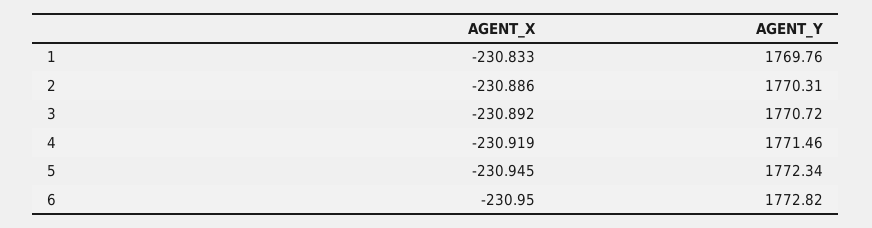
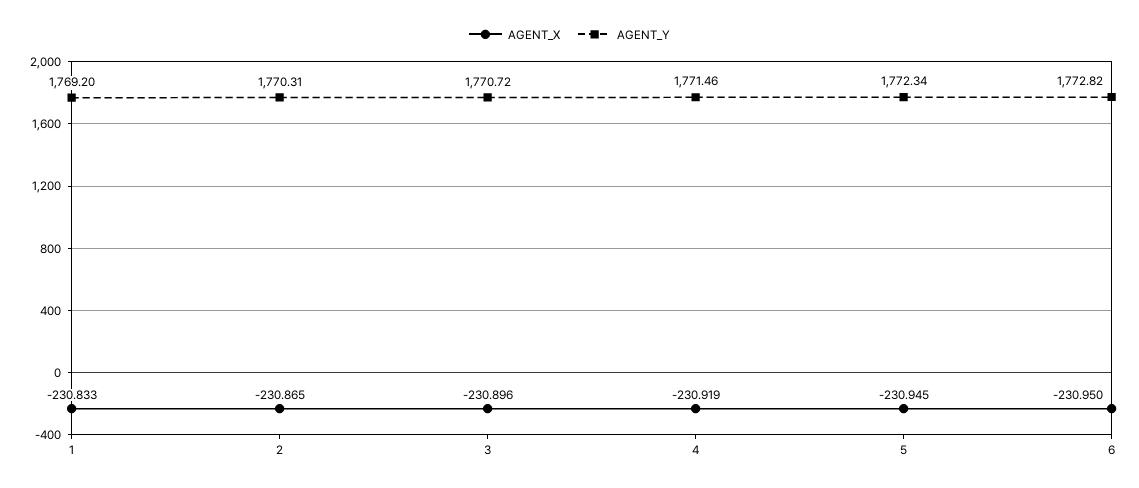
  {
    "AGENT_X": {
      "1": -230.833,
-     "2": -230.886,
+     "2": -230.865,
-     "3": -230.892,
+     "3": -230.896,
      "4": -230.919,
      "5": -230.945,
      "6": -230.95
    },
    "AGENT_Y": {
-     "1": 1769.76,
+     "1": 1769.2,
      "2": 1770.31,
      "3": 1770.72,
      "4": 1771.46,
      "5": 1772.34,
      "6": 1772.82
    }
  }

